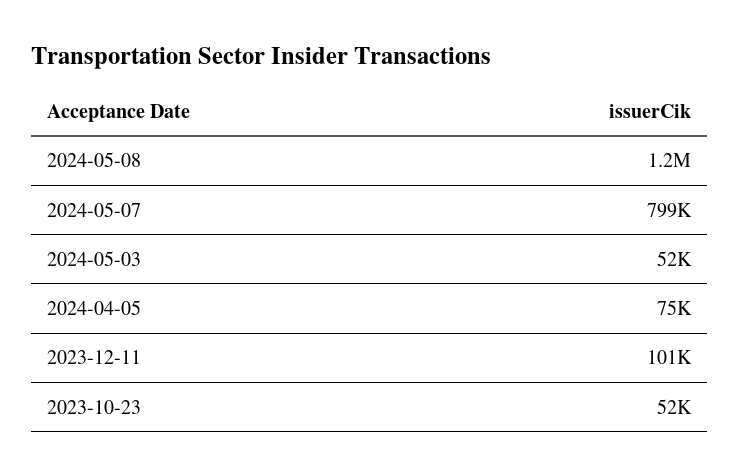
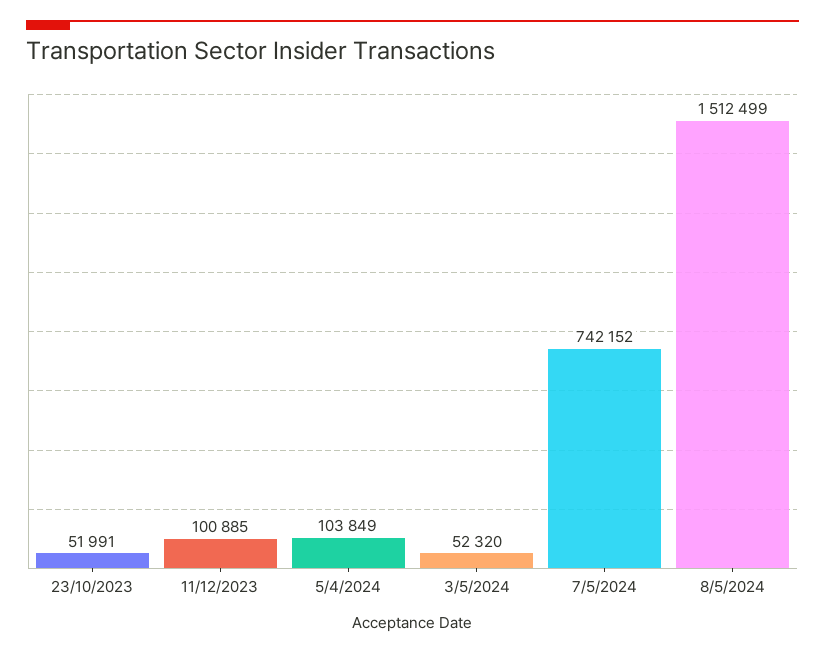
  {
-   "2024-05-08": 1200000,
+   "2024-05-08": 1512499,
-   "2024-05-07": 799000,
+   "2024-05-07": 742152,
    "2024-05-03": 52320,
-   "2024-04-05": 75000,
+   "2024-04-05": 103849,
    "2023-12-11": 100885,
    "2023-10-23": 51991
  }

